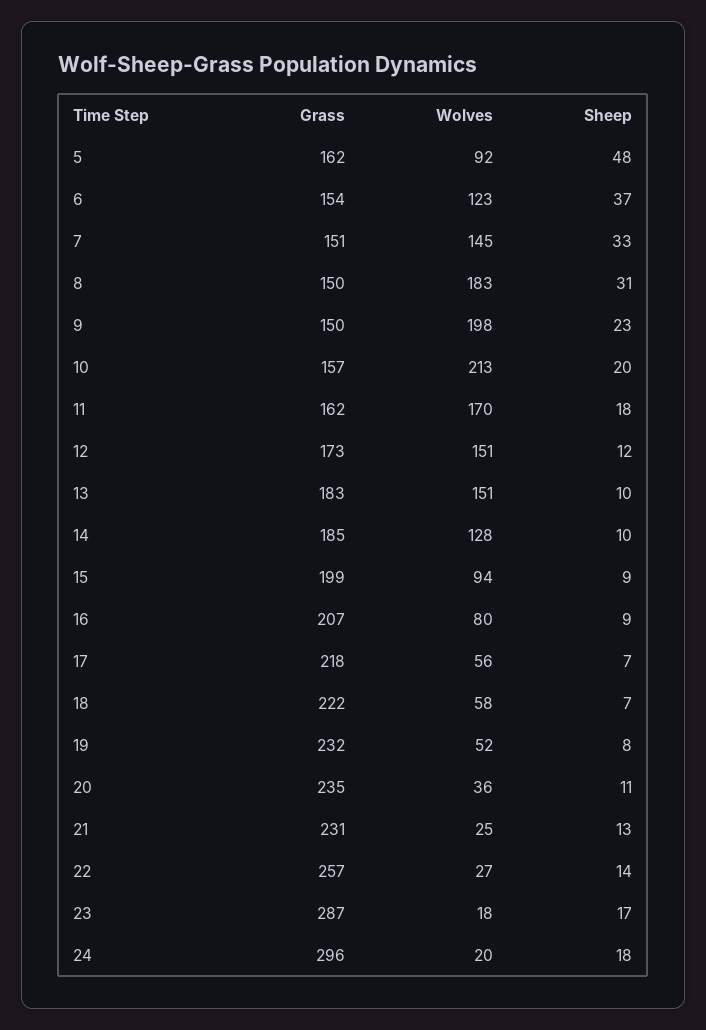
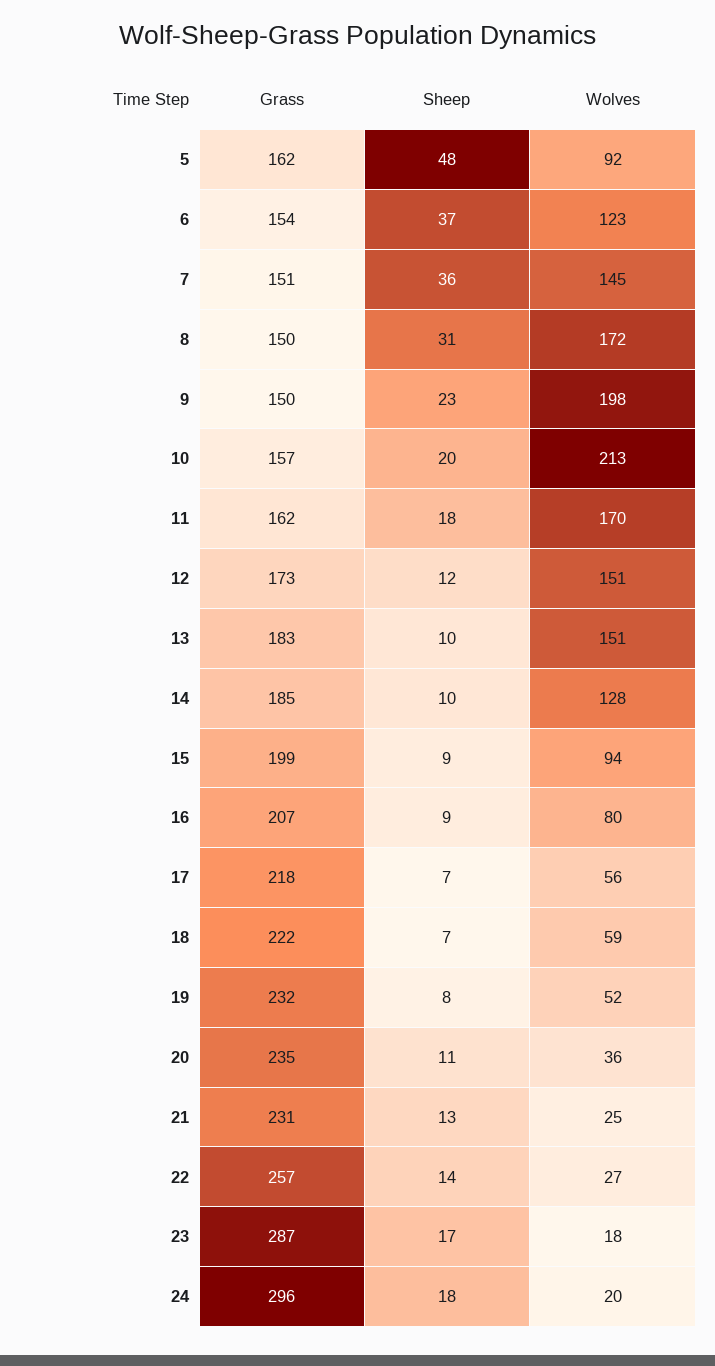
  {
    "Grass": {
      "5": 162,
      "6": 154,
      "7": 151,
      "8": 150,
      "9": 150,
      "10": 157,
      "11": 162,
      "12": 173,
      "13": 183,
      "14": 185,
      "15": 199,
      "16": 207,
      "17": 218,
      "18": 222,
      "19": 232,
      "20": 235,
      "21": 231,
      "22": 257,
      "23": 287,
      "24": 296
    },
    "Wolves": {
      "5": 92,
      "6": 123,
      "7": 145,
-     "8": 183,
+     "8": 172,
      "9": 198,
      "10": 213,
      "11": 170,
      "12": 151,
      "13": 151,
      "14": 128,
      "15": 94,
      "16": 80,
      "17": 56,
-     "18": 58,
+     "18": 59,
      "19": 52,
      "20": 36,
      "21": 25,
      "22": 27,
      "23": 18,
      "24": 20
    },
    "Sheep": {
      "5": 48,
      "6": 37,
-     "7": 33,
+     "7": 36,
      "8": 31,
      "9": 23,
      "10": 20,
      "11": 18,
      "12": 12,
      "13": 10,
      "14": 10,
      "15": 9,
      "16": 9,
      "17": 7,
      "18": 7,
      "19": 8,
      "20": 11,
      "21": 13,
      "22": 14,
      "23": 17,
      "24": 18
    }
  }

